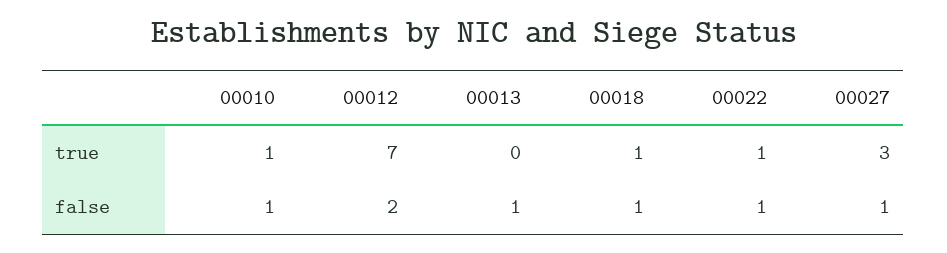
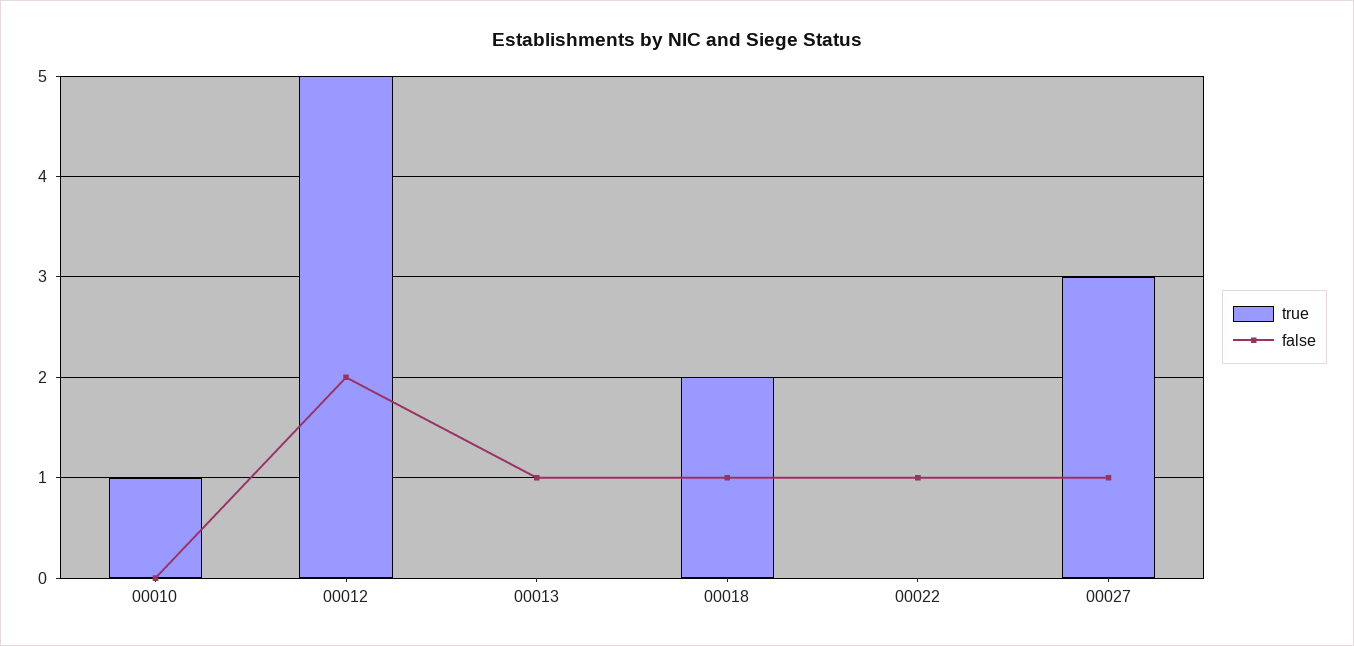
  {
    "true": {
      "00010": 1,
-     "00012": 7,
+     "00012": 5,
      "00013": 0,
-     "00018": 1,
+     "00018": 2,
-     "00022": 1,
+     "00022": 0,
      "00027": 3
    },
    "false": {
-     "00010": 1,
+     "00010": 0,
      "00012": 2,
      "00013": 1,
      "00018": 1,
      "00022": 1,
      "00027": 1
    }
  }

